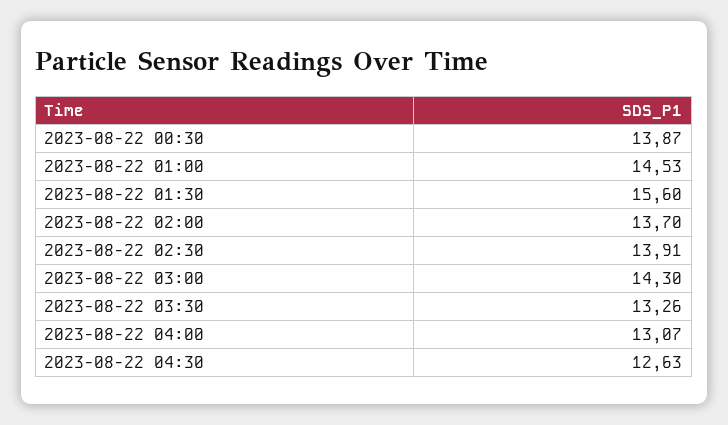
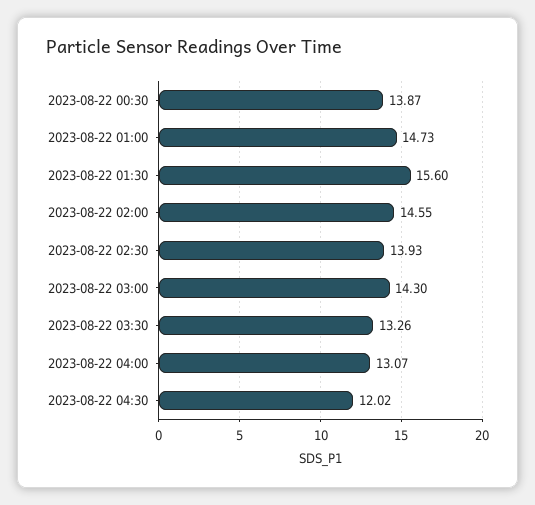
  {
    "2023-08-22 00:30": 13.87,
-   "2023-08-22 01:00": 14.53,
+   "2023-08-22 01:00": 14.73,
    "2023-08-22 01:30": 15.6,
-   "2023-08-22 02:00": 13.7,
+   "2023-08-22 02:00": 14.55,
-   "2023-08-22 02:30": 13.91,
+   "2023-08-22 02:30": 13.93,
    "2023-08-22 03:00": 14.3,
    "2023-08-22 03:30": 13.26,
    "2023-08-22 04:00": 13.07,
-   "2023-08-22 04:30": 12.63
+   "2023-08-22 04:30": 12.02
  }

